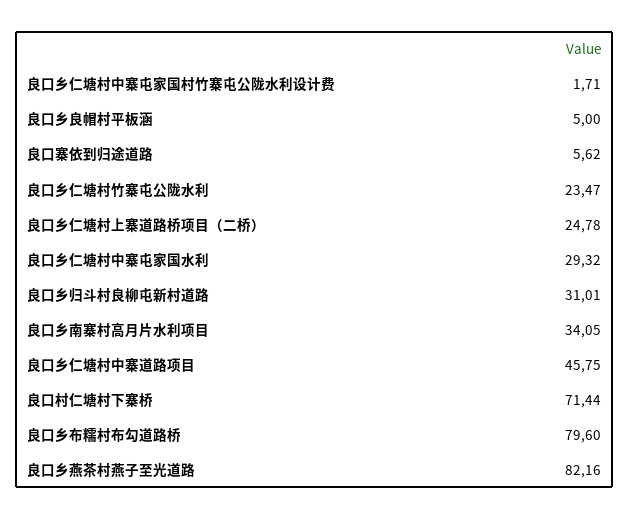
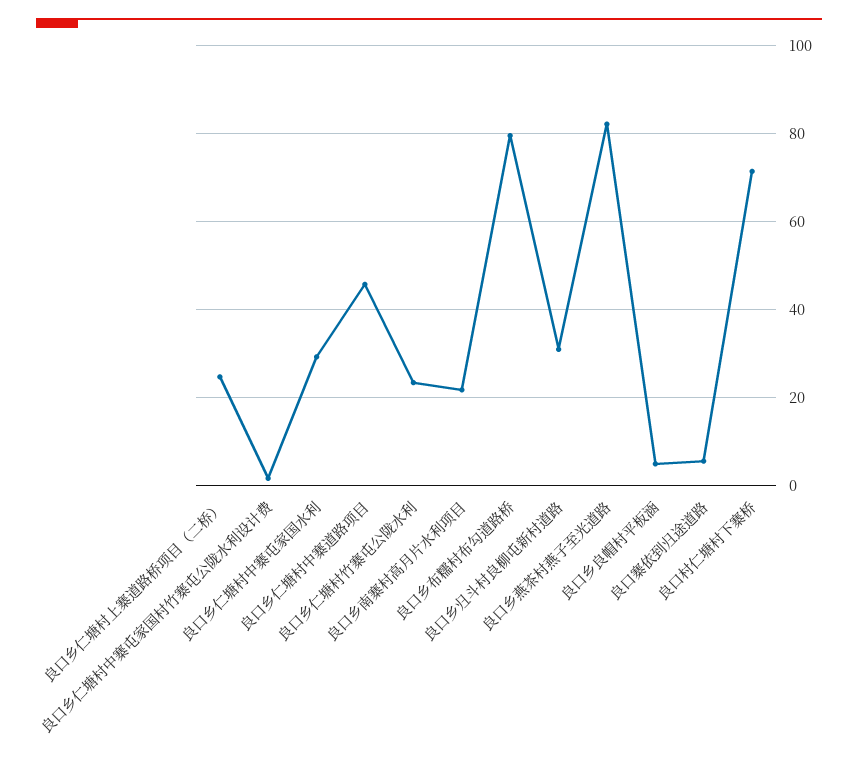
  {
    "良口乡仁塘村中寨屯家国村竹寨屯公陇水利设计费": 1.71,
    "良口乡良帽村平板涵": 5,
    "良口寨依到归途道路": 5.62,
    "良口乡仁塘村竹寨屯公陇水利": 23.47,
    "良口乡仁塘村上寨道路桥项目（二桥）": 24.78,
    "良口乡仁塘村中寨屯家国水利": 29.32,
    "良口乡归斗村良柳屯新村道路": 31.01,
-   "良口乡南寨村高月片水利项目": 34.05,
+   "良口乡南寨村高月片水利项目": 22,
    "良口乡仁塘村中寨道路项目": 45.75,
    "良口村仁塘村下寨桥": 71.44,
    "良口乡布糯村布勾道路桥": 79.6,
    "良口乡燕茶村燕子至光道路": 82.16
  }

